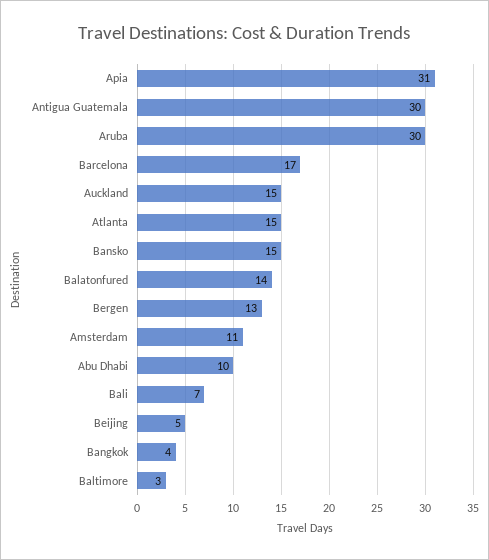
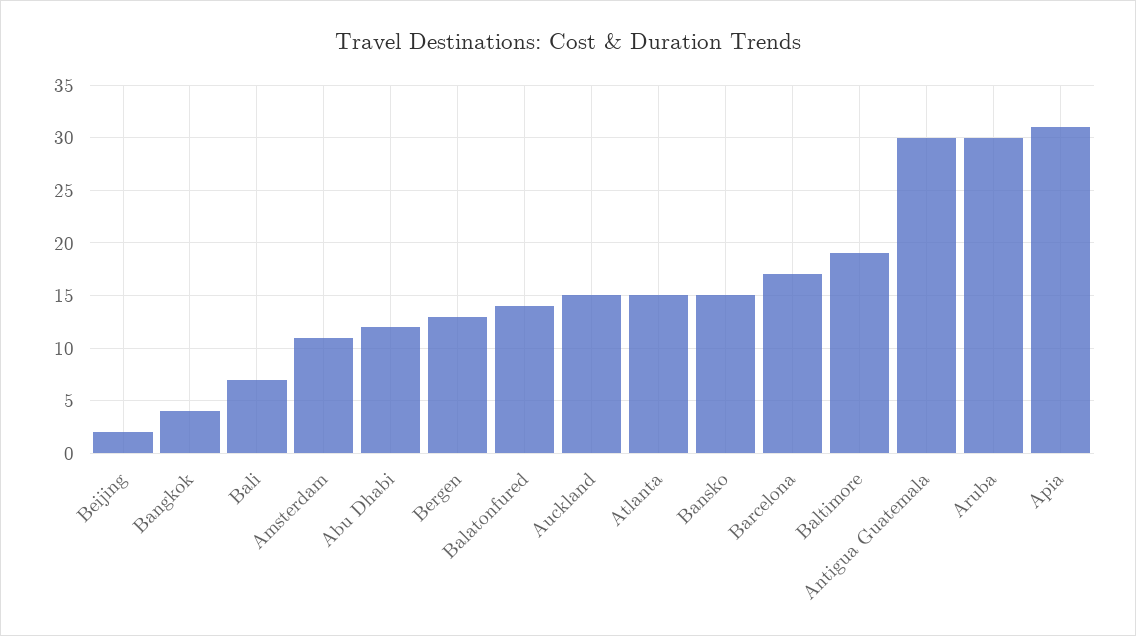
  {
    "Apia": 31,
    "Antigua Guatemala": 30,
    "Aruba": 30,
    "Barcelona": 17,
    "Auckland": 15,
    "Atlanta": 15,
    "Bansko": 15,
    "Balatonfured": 14,
    "Bergen": 13,
    "Amsterdam": 11,
-   "Abu Dhabi": 10,
+   "Abu Dhabi": 12,
    "Bali": 7,
-   "Beijing": 5,
+   "Beijing": 2,
    "Bangkok": 4,
-   "Baltimore": 3
+   "Baltimore": 19
  }

